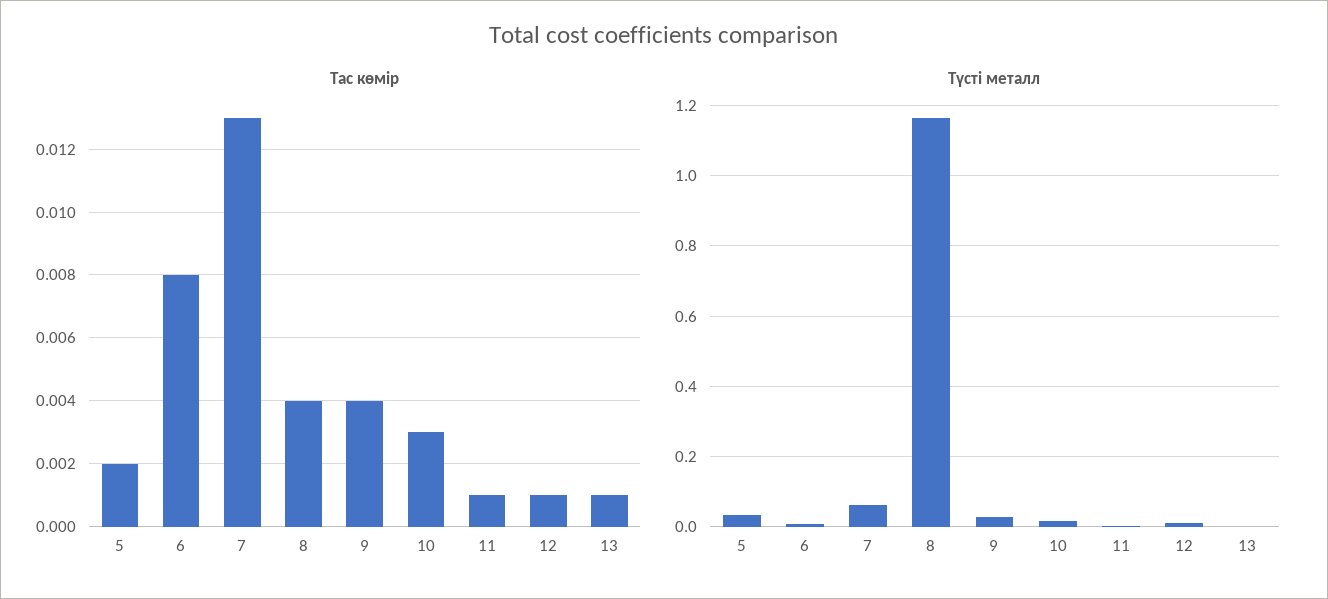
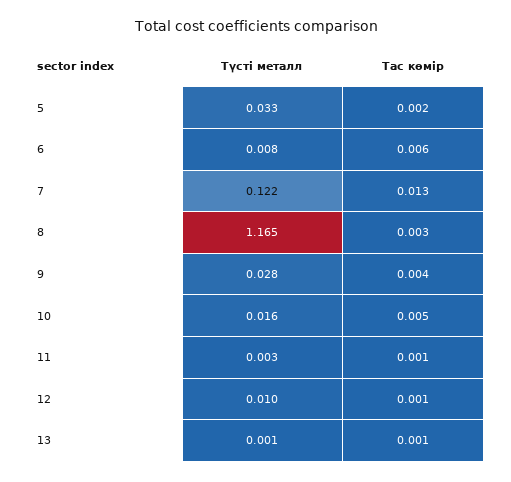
  {
    "Тас көмір": {
      "5": 0.002,
-     "6": 0.008,
+     "6": 0.006,
      "7": 0.013,
-     "8": 0.004,
+     "8": 0.003,
      "9": 0.004,
-     "10": 0.003,
+     "10": 0.005,
      "11": 0.001,
      "12": 0.001,
      "13": 0.001
    },
    "Түсті металл": {
      "5": 0.033,
      "6": 0.008,
-     "7": 0.06,
+     "7": 0.122,
      "8": 1.165,
      "9": 0.028,
      "10": 0.016,
      "11": 0.003,
      "12": 0.01,
      "13": 0.001
    }
  }

